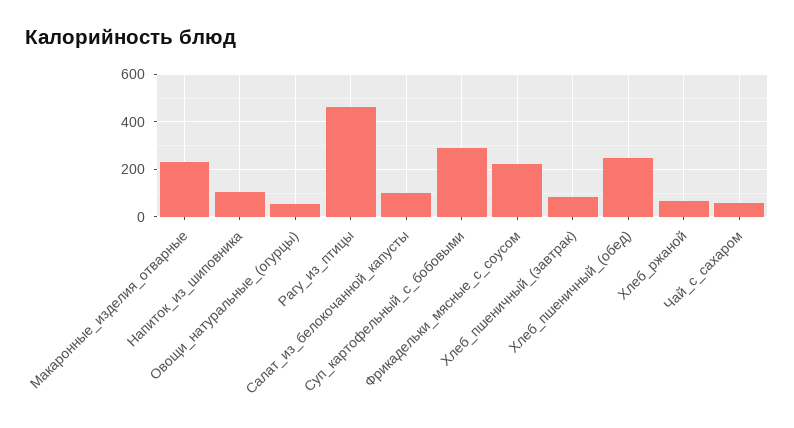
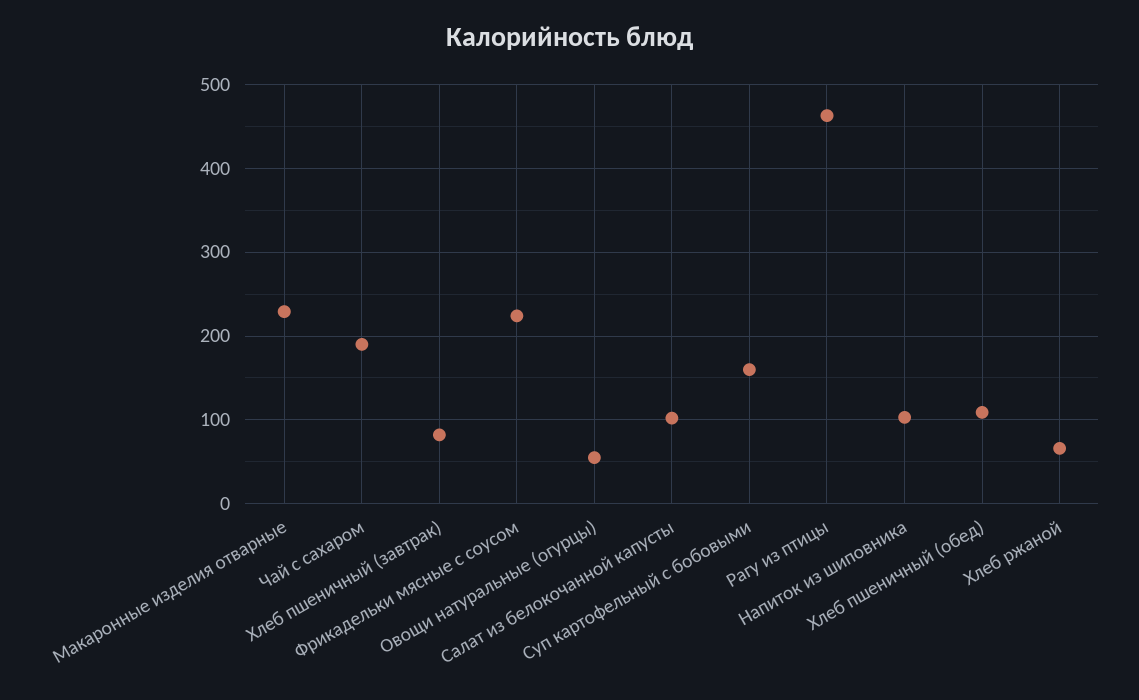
  {
    "Макаронные_изделия_отварные": 230,
    "Напиток_из_шиповника": 100,
    "Овощи_натуральные_(огурцы)": 60,
    "Рагу_из_птицы": 460,
    "Салат_из_белокочанной_капусты": 100,
-   "Суп_картофельный_с_бобовыми": 300,
+   "Суп_картофельный_с_бобовыми": 160,
    "Фрикадельки_мясные_с_соусом": 220,
    "Хлеб_пшеничный_(завтрак)": 80,
-   "Хлеб_пшеничный_(обед)": 250,
+   "Хлеб_пшеничный_(обед)": 110,
    "Хлеб_ржаной": 70,
-   "Чай_с_сахаром": 50
+   "Чай_с_сахаром": 190
  }

